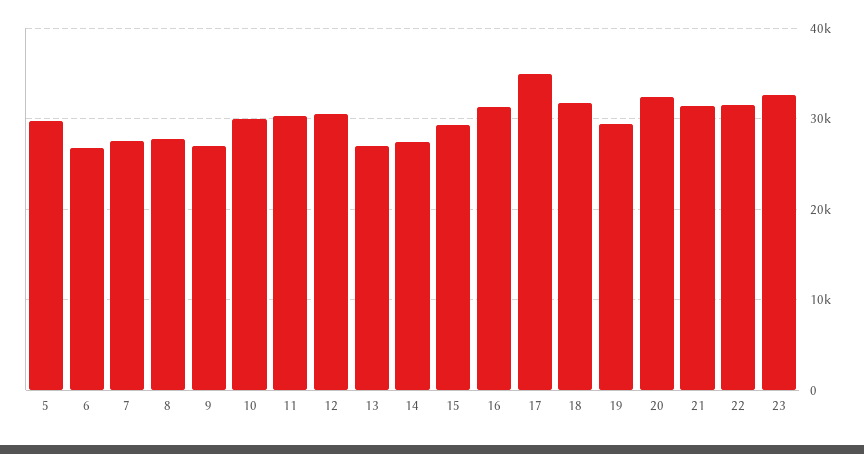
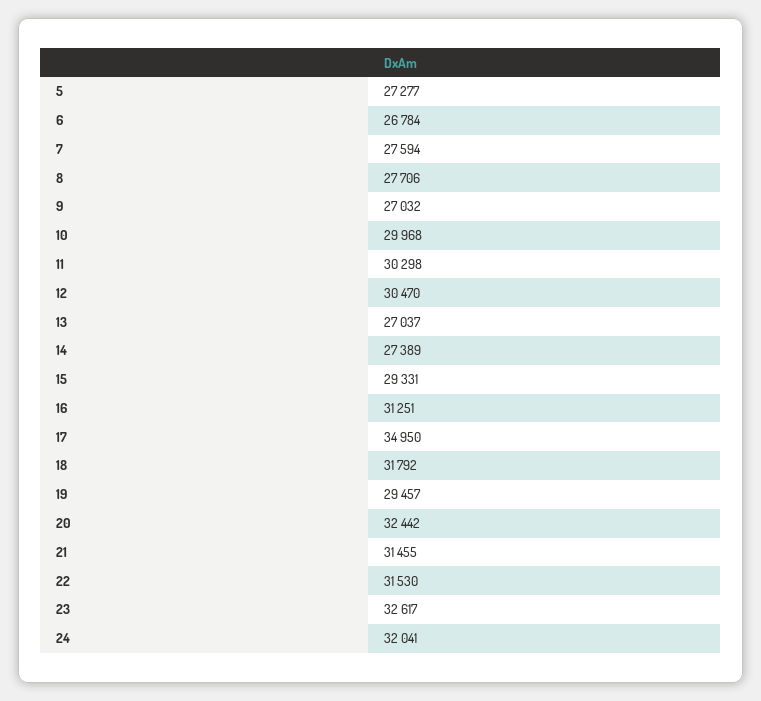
  {
-   "5": 30000,
+   "5": 27277,
    "6": 26784,
    "7": 27594,
    "8": 27706,
    "9": 27032,
    "10": 29968,
    "11": 30298,
    "12": 30470,
    "13": 27037,
    "14": 27389,
    "15": 29331,
    "16": 31251,
    "17": 34950,
    "18": 31792,
    "19": 29457,
    "20": 32442,
    "21": 31455,
    "22": 31530,
-   "23": 32617
+   "23": 32617,
+   "24": 32041
  }

